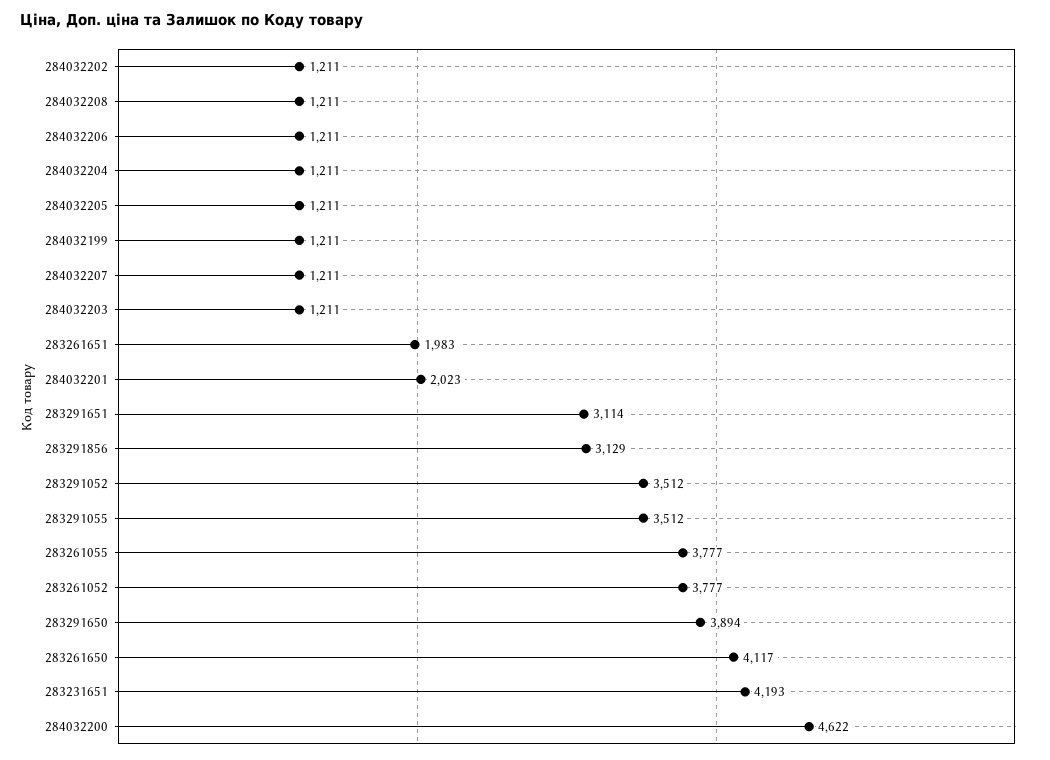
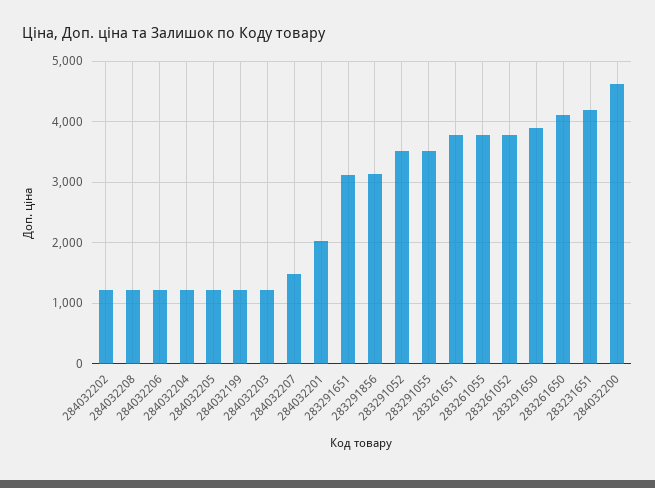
  {
    "284032202": 1211,
    "284032208": 1211,
    "284032206": 1211,
    "284032204": 1211,
    "284032205": 1211,
    "284032199": 1211,
-   "284032207": 1211,
+   "284032207": 1500,
    "284032203": 1211,
-   "283261651": 1983,
+   "283261651": 3800,
    "284032201": 2023,
    "283291651": 3114,
    "283291856": 3129,
    "283291052": 3512,
    "283291055": 3512,
    "283261055": 3777,
    "283261052": 3777,
    "283291650": 3894,
    "283261650": 4117,
    "283231651": 4193,
    "284032200": 4622
  }

